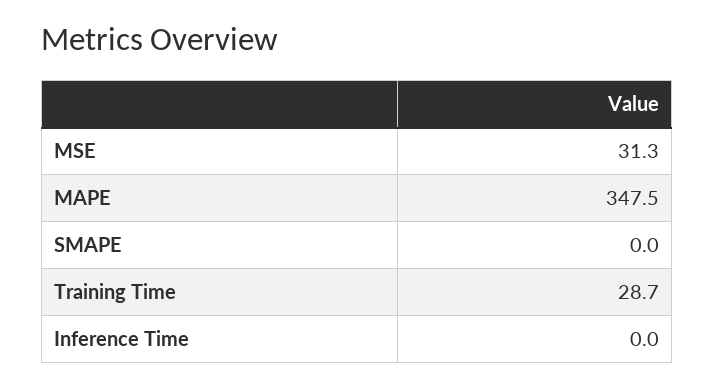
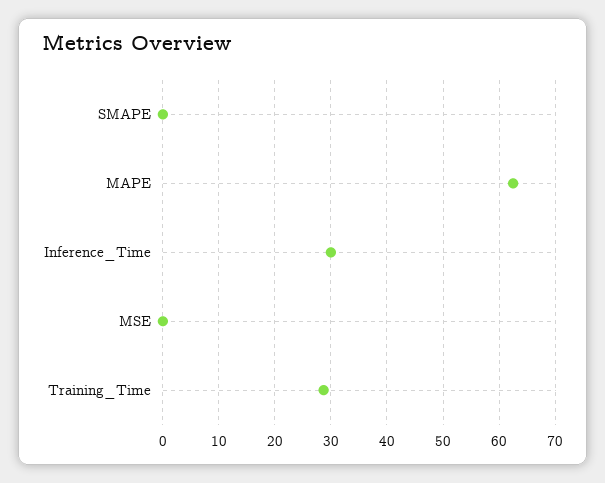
  {
-   "MSE": 31.3,
+   "MSE": 0,
-   "MAPE": 347.5,
+   "MAPE": 62,
    "SMAPE": 0,
    "Training Time": 28.7,
-   "Inference Time": 0
+   "Inference Time": 30
  }

